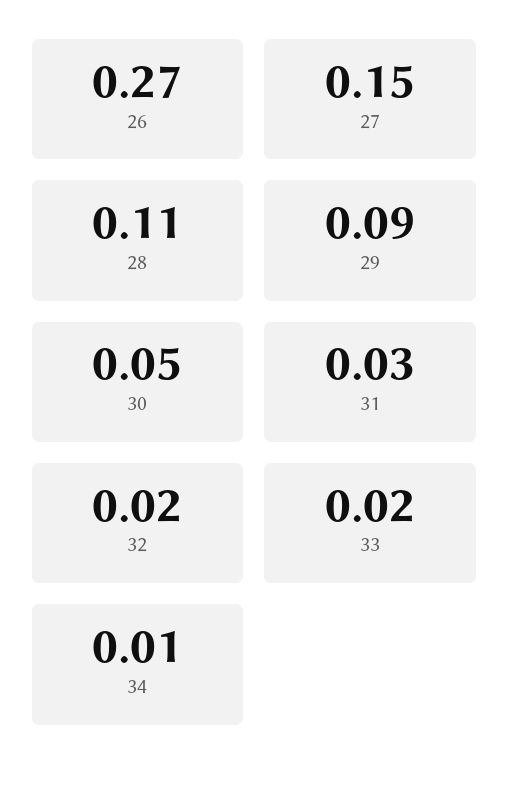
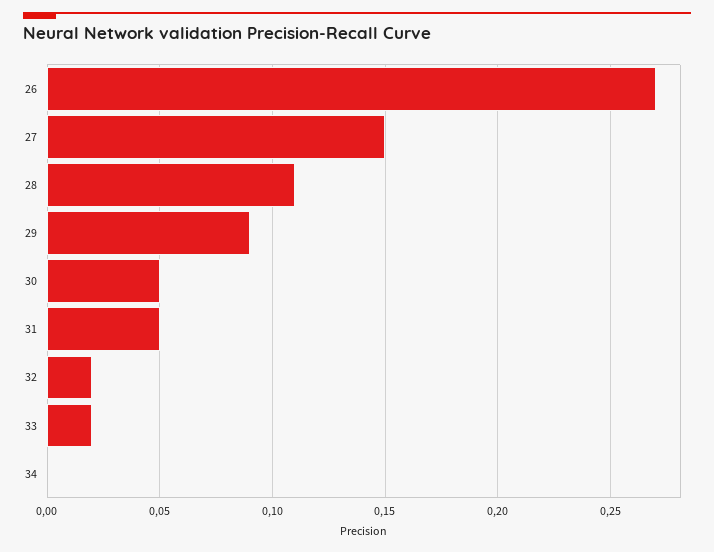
  {
    "26": 0.27,
    "27": 0.15,
    "28": 0.11,
    "29": 0.09,
    "30": 0.05,
-   "31": 0.03,
+   "31": 0.05,
    "32": 0.02,
    "33": 0.02,
-   "34": 0.01
+   "34": 0
  }

